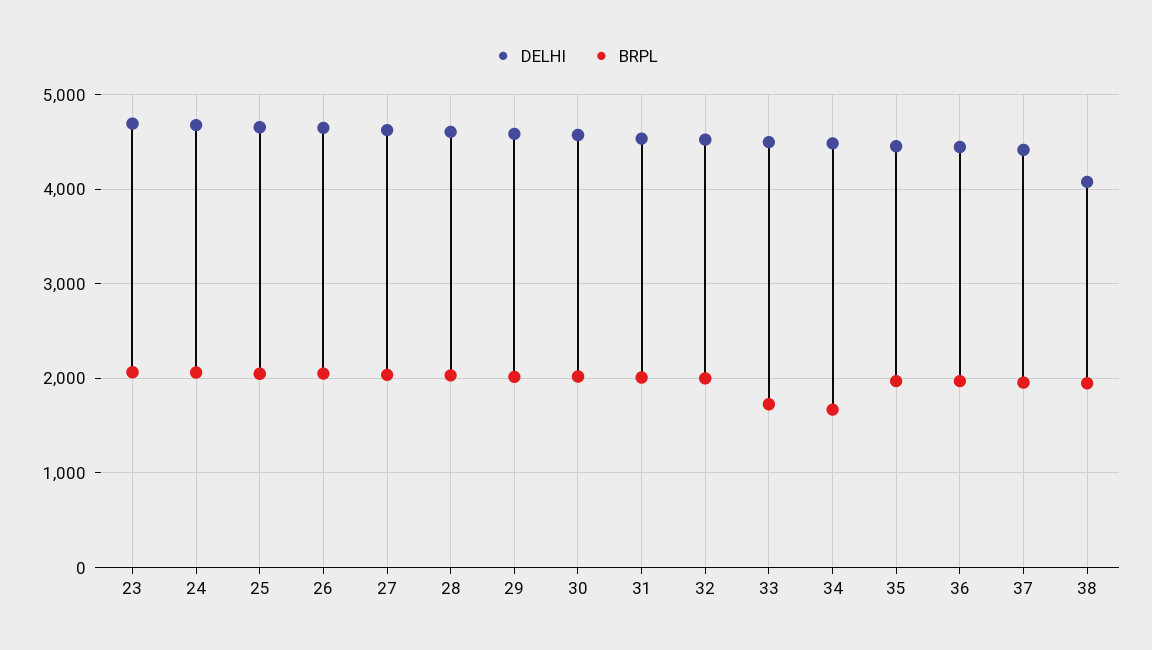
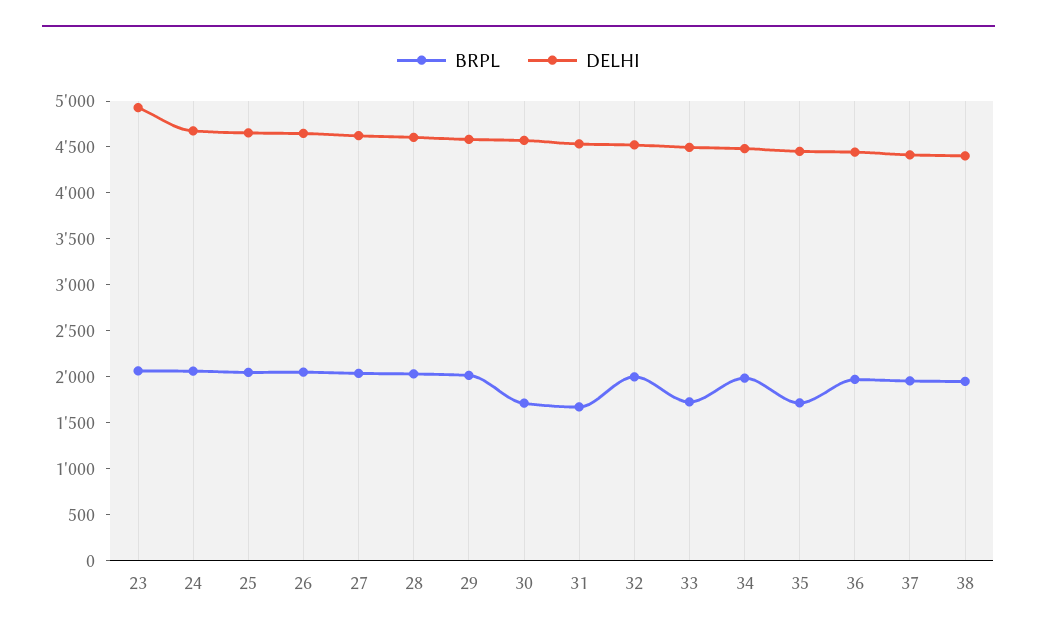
  {
    "DELHI": {
-     "23": 4700,
+     "23": 4900,
      "24": 4700,
      "25": 4700,
      "26": 4600,
      "27": 4600,
      "28": 4600,
      "29": 4600,
      "30": 4600,
      "31": 4500,
      "32": 4500,
      "33": 4500,
      "34": 4500,
      "35": 4500,
      "36": 4400,
      "37": 4400,
-     "38": 4100
+     "38": 4400
    },
    "BRPL": {
      "23": 2100,
      "24": 2100,
      "25": 2000,
      "26": 2100,
      "27": 2000,
      "28": 2000,
      "29": 2000,
-     "30": 2000,
+     "30": 1700,
-     "31": 2000,
+     "31": 1700,
      "32": 2000,
      "33": 1700,
-     "34": 1700,
+     "34": 2000,
-     "35": 2000,
+     "35": 1700,
      "36": 2000,
      "37": 2000,
      "38": 1900
    }
  }

